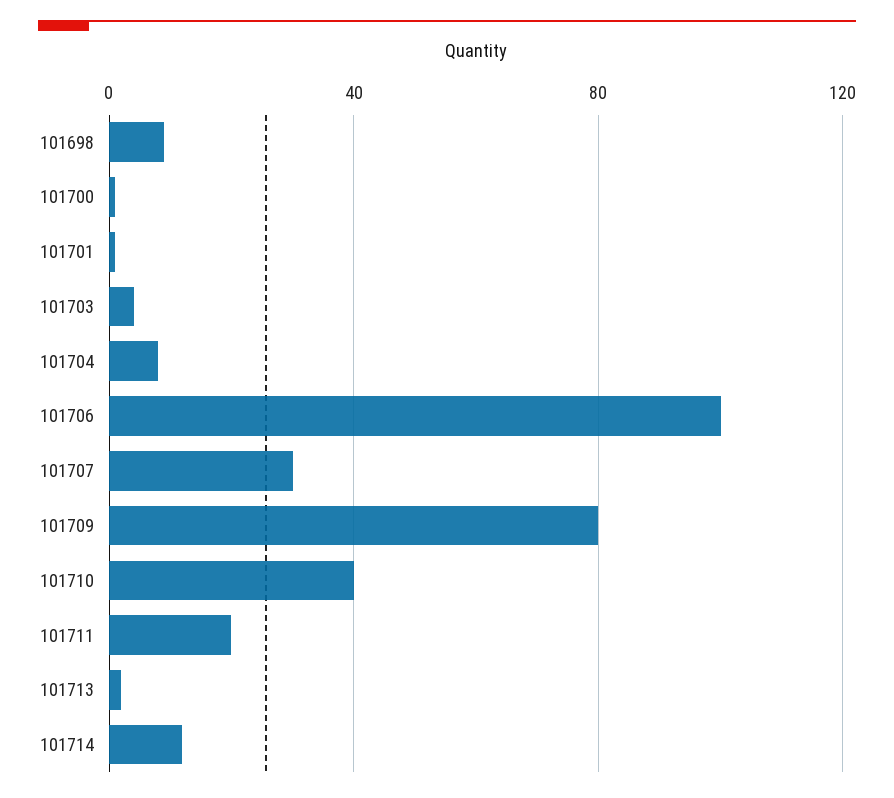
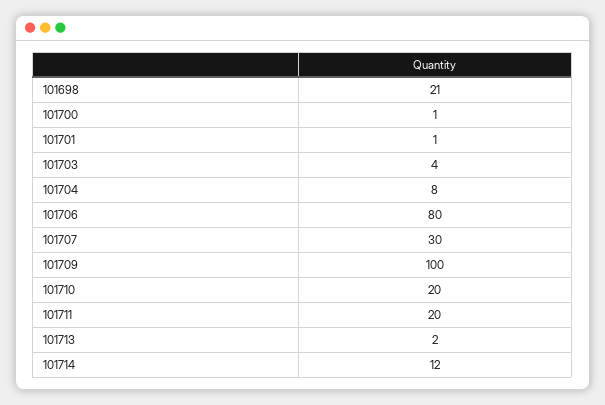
  {
-   "101698": 10,
+   "101698": 21,
    "101700": 1,
    "101701": 1,
    "101703": 4,
    "101704": 8,
-   "101706": 100,
+   "101706": 80,
    "101707": 30,
-   "101709": 80,
+   "101709": 100,
-   "101710": 40,
+   "101710": 20,
    "101711": 20,
    "101713": 2,
    "101714": 12
  }

